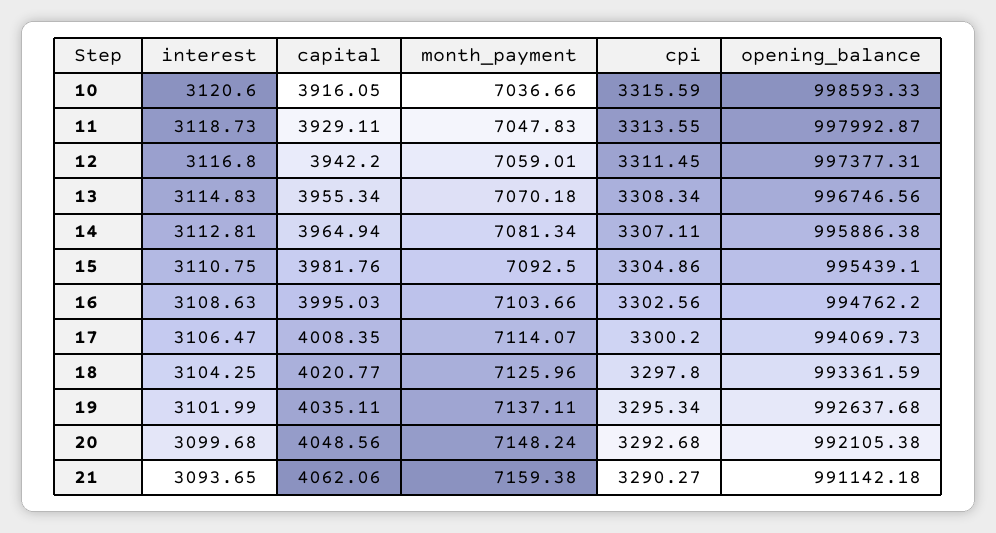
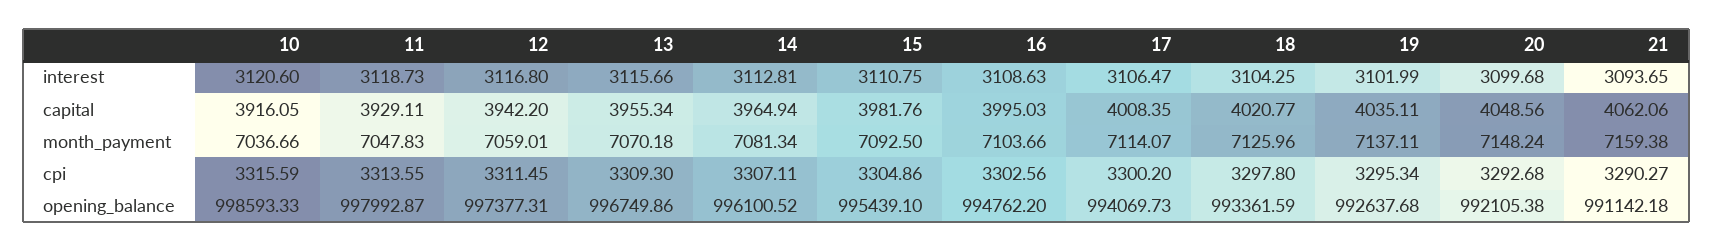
  {
    "interest": {
      "10": 3120.6,
      "11": 3118.73,
      "12": 3116.8,
-     "13": 3114.83,
+     "13": 3115.66,
      "14": 3112.81,
      "15": 3110.75,
      "16": 3108.63,
      "17": 3106.47,
      "18": 3104.25,
      "19": 3101.99,
      "20": 3099.68,
      "21": 3093.65
    },
    "capital": {
      "10": 3916.05,
      "11": 3929.11,
      "12": 3942.2,
      "13": 3955.34,
      "14": 3964.94,
      "15": 3981.76,
      "16": 3995.03,
      "17": 4008.35,
      "18": 4020.77,
      "19": 4035.11,
      "20": 4048.56,
      "21": 4062.06
    },
    "month_payment": {
      "10": 7036.66,
      "11": 7047.83,
      "12": 7059.01,
      "13": 7070.18,
      "14": 7081.34,
      "15": 7092.5,
      "16": 7103.66,
      "17": 7114.07,
      "18": 7125.96,
      "19": 7137.11,
      "20": 7148.24,
      "21": 7159.38
    },
    "cpi": {
      "10": 3315.59,
      "11": 3313.55,
      "12": 3311.45,
-     "13": 3308.34,
+     "13": 3309.3,
      "14": 3307.11,
      "15": 3304.86,
      "16": 3302.56,
      "17": 3300.2,
      "18": 3297.8,
      "19": 3295.34,
      "20": 3292.68,
      "21": 3290.27
    },
    "opening_balance": {
      "10": 998593.33,
      "11": 997992.87,
      "12": 997377.31,
-     "13": 996746.56,
+     "13": 996749.86,
-     "14": 995886.38,
+     "14": 996100.52,
      "15": 995439.1,
      "16": 994762.2,
      "17": 994069.73,
      "18": 993361.59,
      "19": 992637.68,
      "20": 992105.38,
      "21": 991142.18
    }
  }

